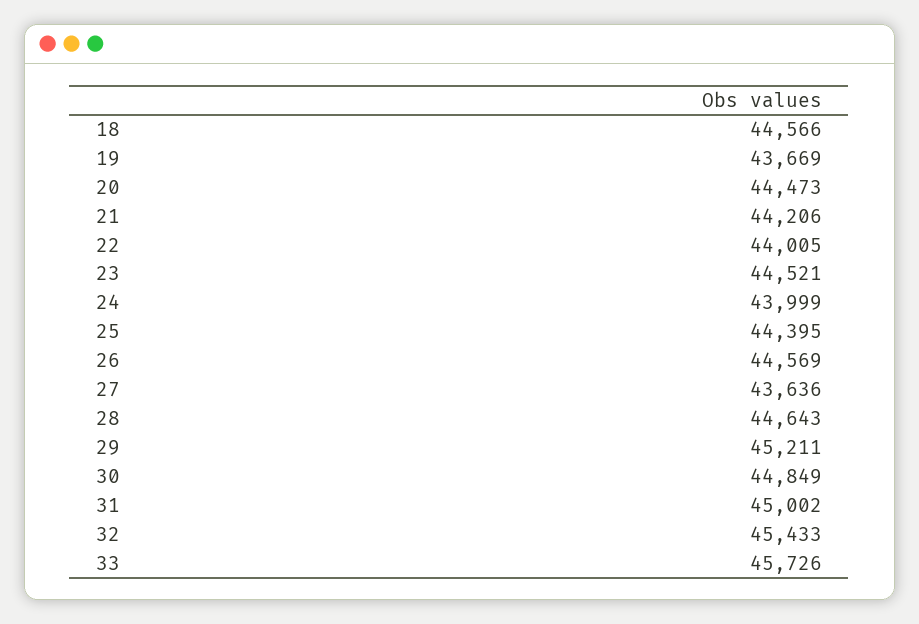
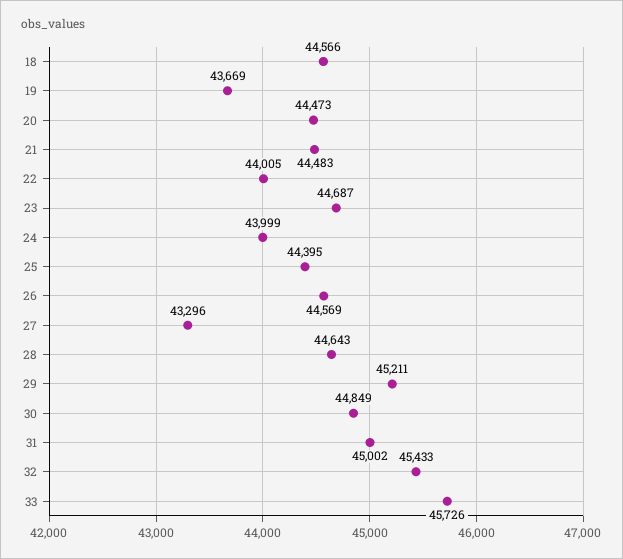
  {
    "18": 44566,
    "19": 43669,
    "20": 44473,
-   "21": 44206,
+   "21": 44483,
    "22": 44005,
-   "23": 44521,
+   "23": 44687,
    "24": 43999,
    "25": 44395,
    "26": 44569,
-   "27": 43636,
+   "27": 43296,
    "28": 44643,
    "29": 45211,
    "30": 44849,
    "31": 45002,
    "32": 45433,
    "33": 45726
  }

